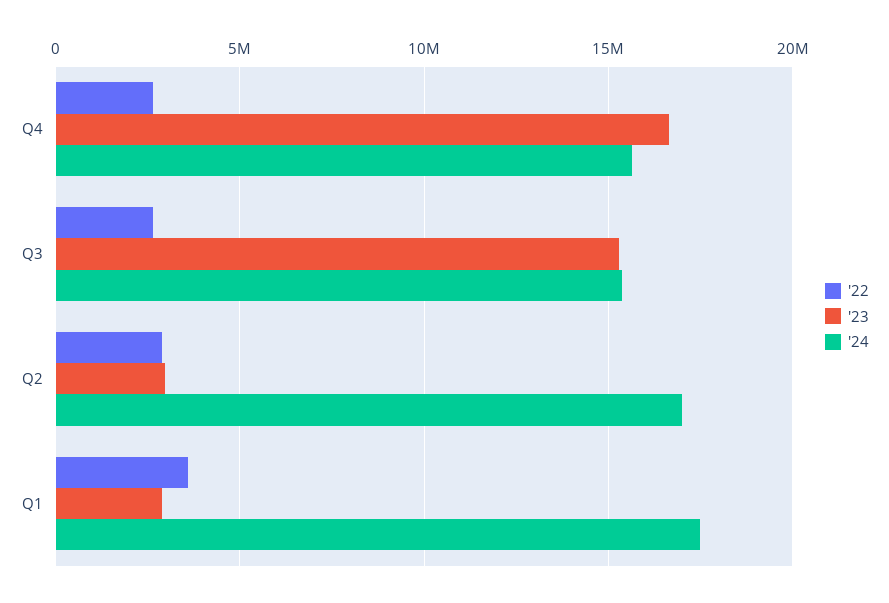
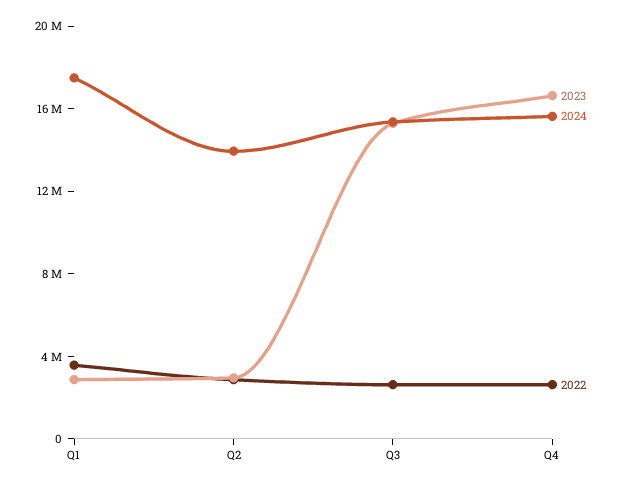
  {
    "'22": {
      "Q4": 2500000,
      "Q3": 2500000,
      "Q2": 3000000,
      "Q1": 3500000
    },
    "'23": {
      "Q4": 16500000,
      "Q3": 15500000,
      "Q2": 3000000,
      "Q1": 3000000
    },
    "'24": {
      "Q4": 15500000,
      "Q3": 15500000,
-     "Q2": 17000000,
+     "Q2": 14000000,
      "Q1": 17500000
    }
  }

